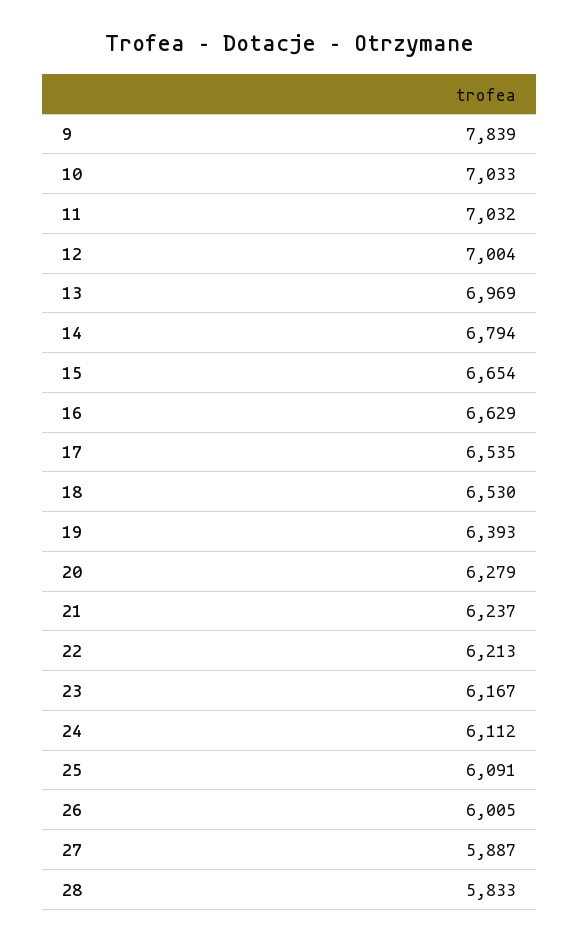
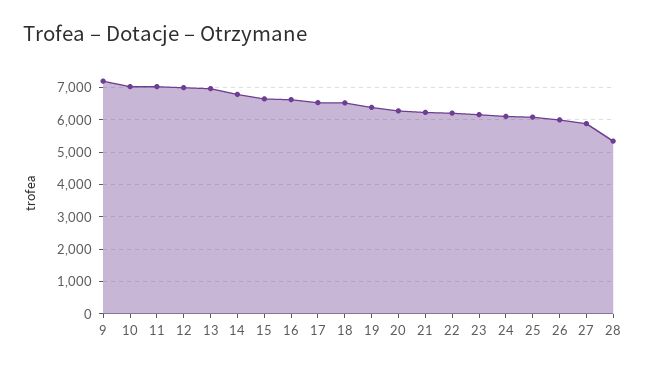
  {
-   "9": 7839,
+   "9": 7200,
    "10": 7033,
    "11": 7032,
    "12": 7004,
    "13": 6969,
    "14": 6794,
    "15": 6654,
    "16": 6629,
    "17": 6535,
    "18": 6530,
    "19": 6393,
    "20": 6279,
    "21": 6237,
    "22": 6213,
    "23": 6167,
    "24": 6112,
    "25": 6091,
    "26": 6005,
    "27": 5887,
-   "28": 5833
+   "28": 5400
  }

